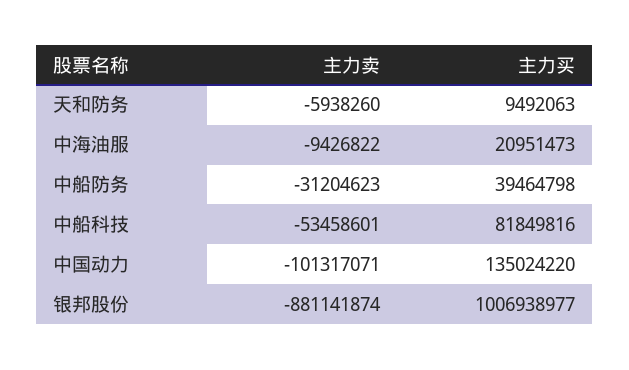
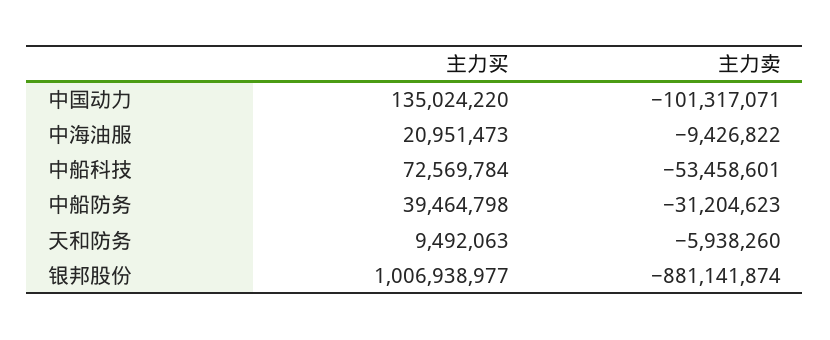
  {
    "主力卖": {
      "天和防务": -5938260,
      "中海油服": -9426822,
      "中船防务": -31204623,
      "中船科技": -53458601,
      "中国动力": -101317071,
      "银邦股份": -881141874
    },
    "主力买": {
      "天和防务": 9492063,
      "中海油服": 20951473,
      "中船防务": 39464798,
-     "中船科技": 81849816,
+     "中船科技": 72569784,
      "中国动力": 135024220,
      "银邦股份": 1006938977
    }
  }

